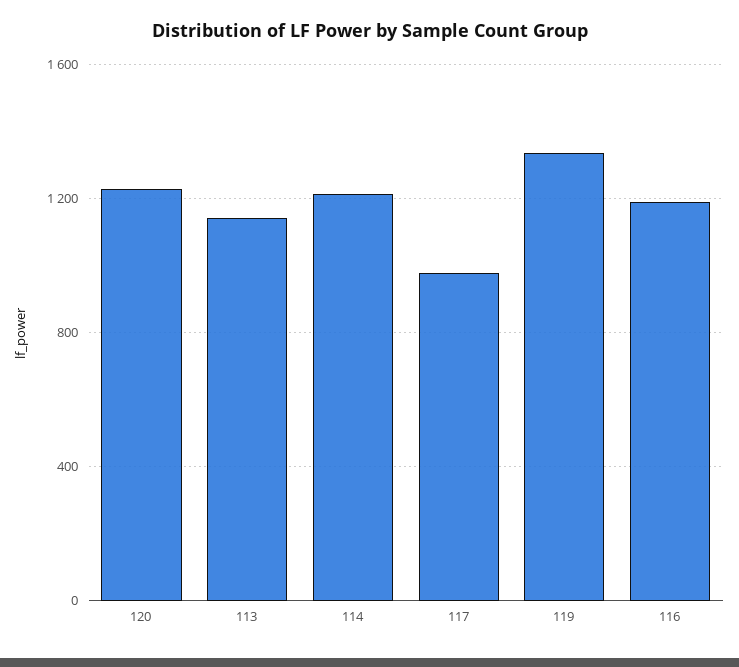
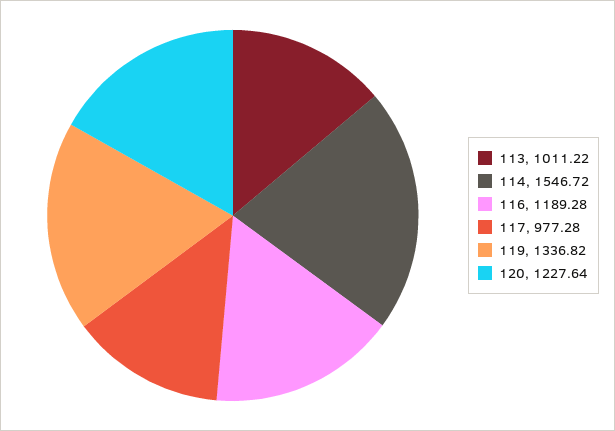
  {
    "120": 1227.64,
-   "113": 1150,
+   "113": 1011.22,
-   "114": 1200,
+   "114": 1546.72,
    "117": 977.28,
    "119": 1336.82,
    "116": 1189.28
  }

